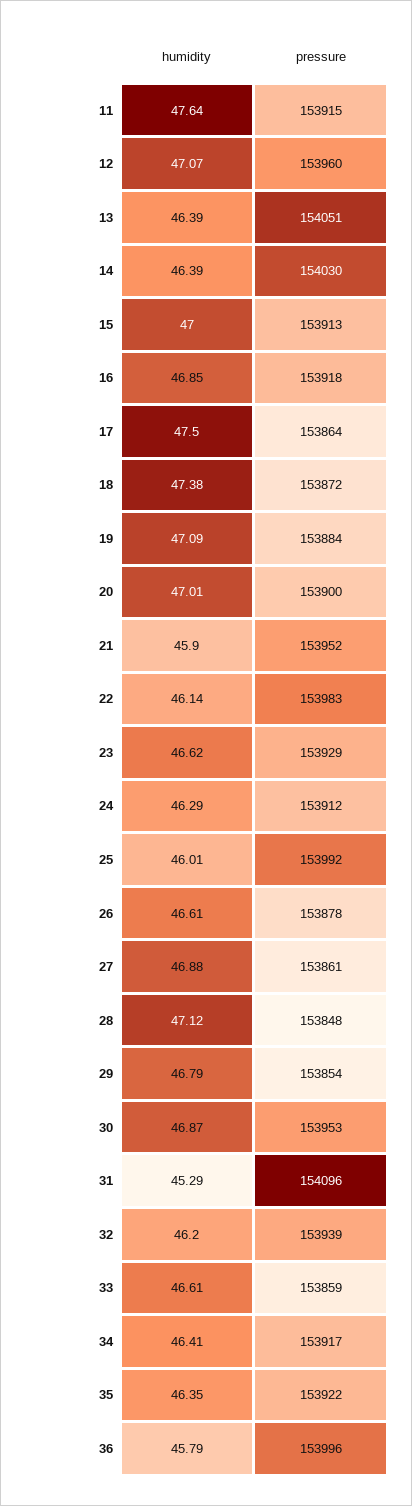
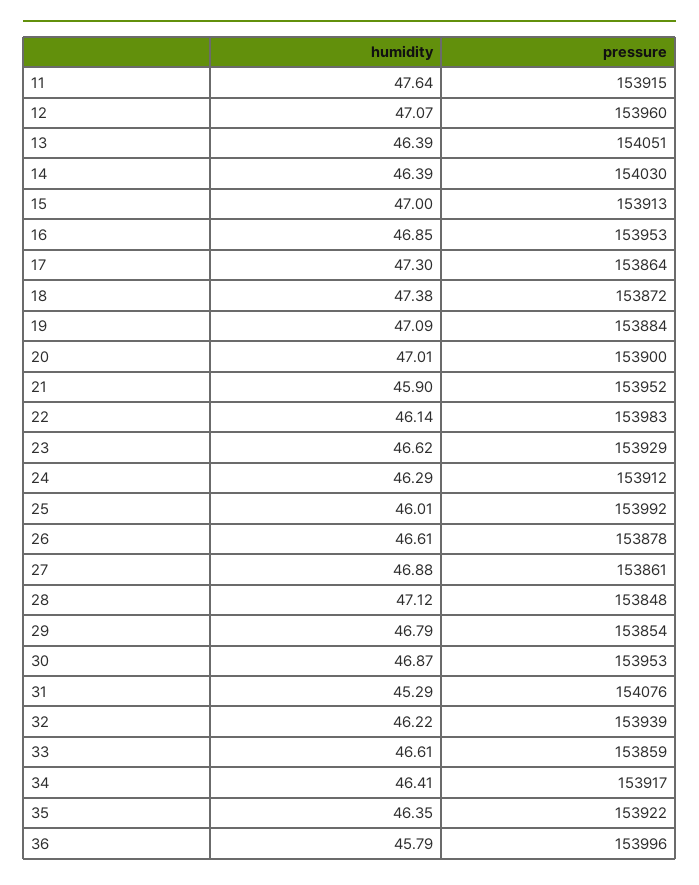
  {
    "humidity": {
      "11": 47.64,
      "12": 47.07,
      "13": 46.39,
      "14": 46.39,
      "15": 47,
      "16": 46.85,
-     "17": 47.5,
+     "17": 47.3,
      "18": 47.38,
      "19": 47.09,
      "20": 47.01,
      "21": 45.9,
      "22": 46.14,
      "23": 46.62,
      "24": 46.29,
      "25": 46.01,
      "26": 46.61,
      "27": 46.88,
      "28": 47.12,
      "29": 46.79,
      "30": 46.87,
      "31": 45.29,
-     "32": 46.2,
+     "32": 46.22,
      "33": 46.61,
      "34": 46.41,
      "35": 46.35,
      "36": 45.79
    },
    "pressure": {
      "11": 153915,
      "12": 153960,
      "13": 154051,
      "14": 154030,
      "15": 153913,
-     "16": 153918,
+     "16": 153953,
      "17": 153864,
      "18": 153872,
      "19": 153884,
      "20": 153900,
      "21": 153952,
      "22": 153983,
      "23": 153929,
      "24": 153912,
      "25": 153992,
      "26": 153878,
      "27": 153861,
      "28": 153848,
      "29": 153854,
      "30": 153953,
-     "31": 154096,
+     "31": 154076,
      "32": 153939,
      "33": 153859,
      "34": 153917,
      "35": 153922,
      "36": 153996
    }
  }

